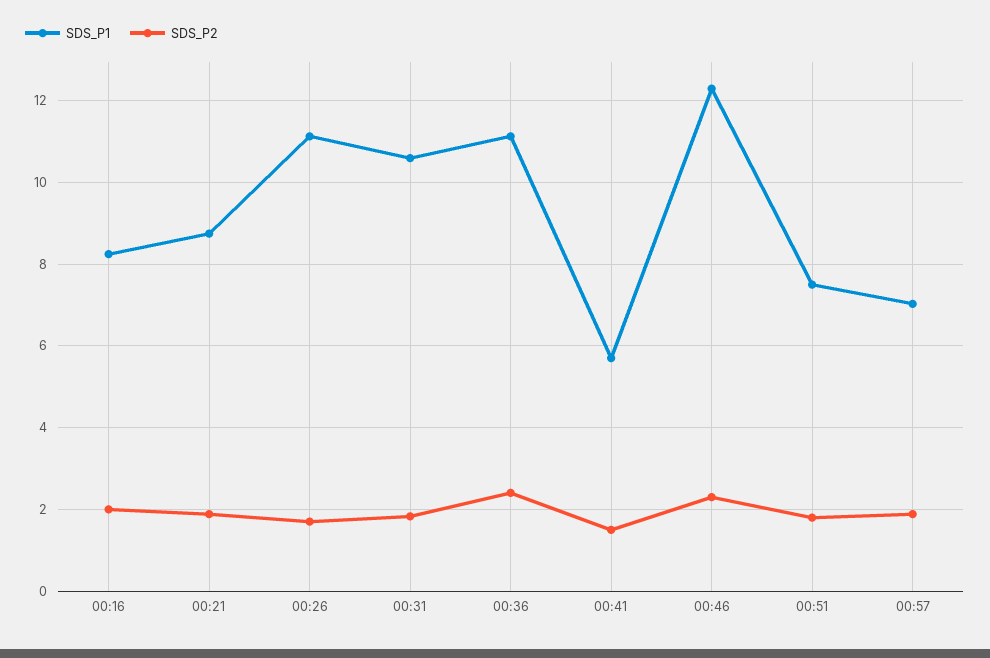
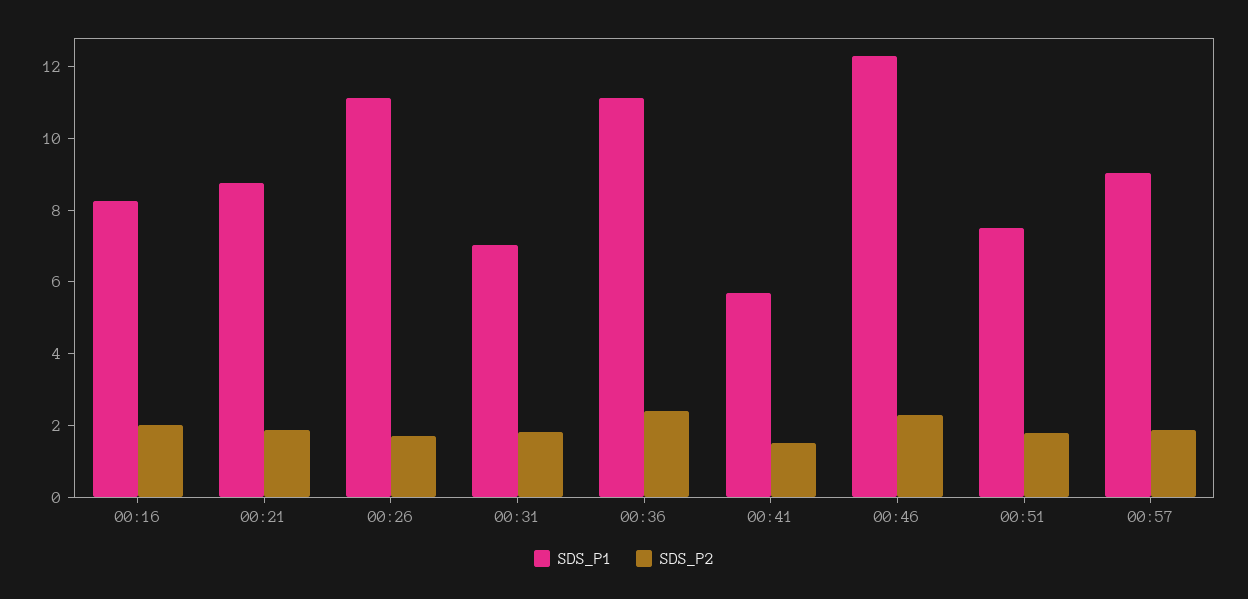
  {
    "SDS_P1": {
      "00:16": 8.2,
      "00:21": 8.8,
      "00:26": 11.2,
-     "00:31": 10.6,
+     "00:31": 7,
      "00:36": 11.2,
      "00:41": 5.8,
      "00:46": 12.4,
      "00:51": 7.6,
-     "00:57": 7
+     "00:57": 9
    },
    "SDS_P2": {
      "00:16": 2,
      "00:21": 1.8,
      "00:26": 1.8,
      "00:31": 1.8,
      "00:36": 2.4,
      "00:41": 1.6,
      "00:46": 2.4,
      "00:51": 1.8,
      "00:57": 1.8
    }
  }

